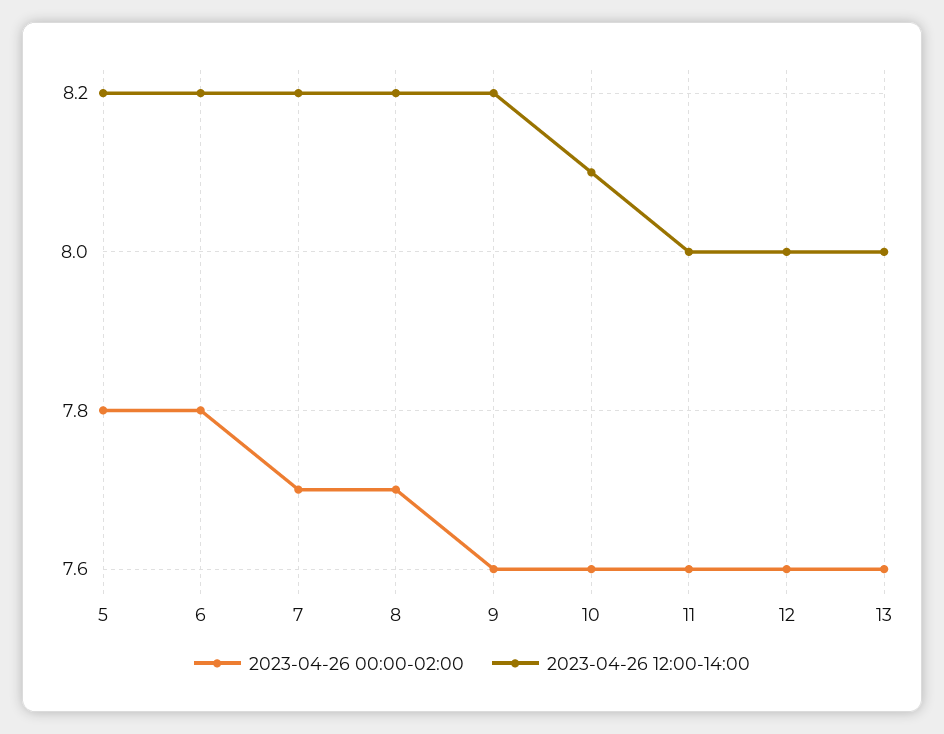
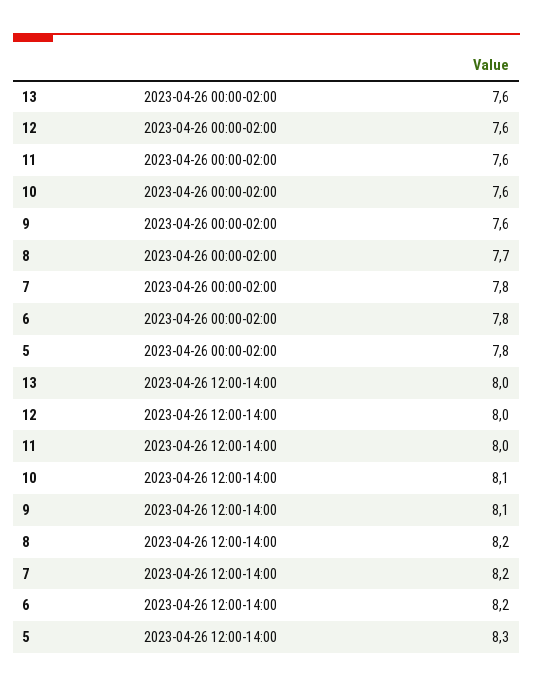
  {
    "2023-04-26 00:00-02:00": {
      "5": 7.8,
      "6": 7.8,
-     "7": 7.7,
+     "7": 7.8,
      "8": 7.7,
      "9": 7.6,
      "10": 7.6,
      "11": 7.6,
      "12": 7.6,
      "13": 7.6
    },
    "2023-04-26 12:00-14:00": {
-     "5": 8.2,
+     "5": 8.3,
      "6": 8.2,
      "7": 8.2,
      "8": 8.2,
-     "9": 8.2,
+     "9": 8.1,
      "10": 8.1,
      "11": 8,
      "12": 8,
      "13": 8
    }
  }

